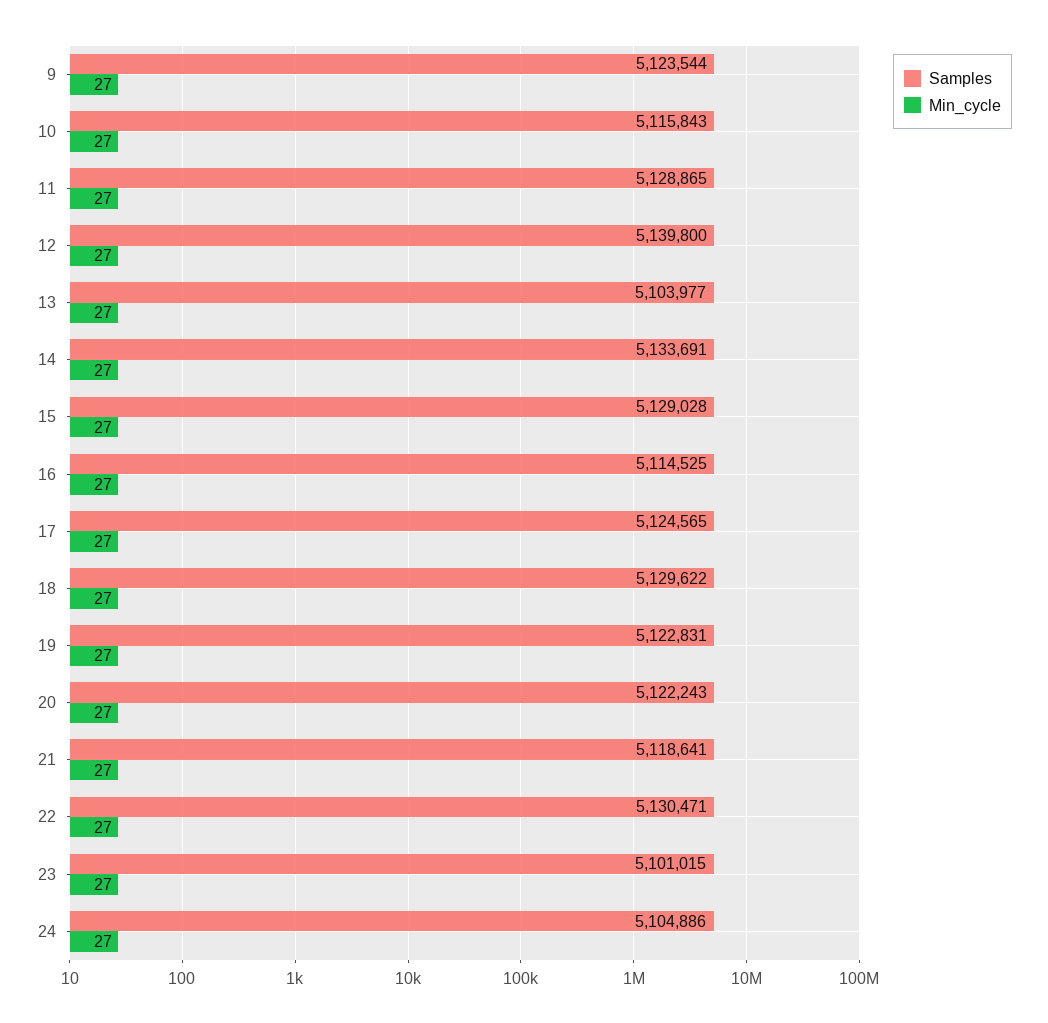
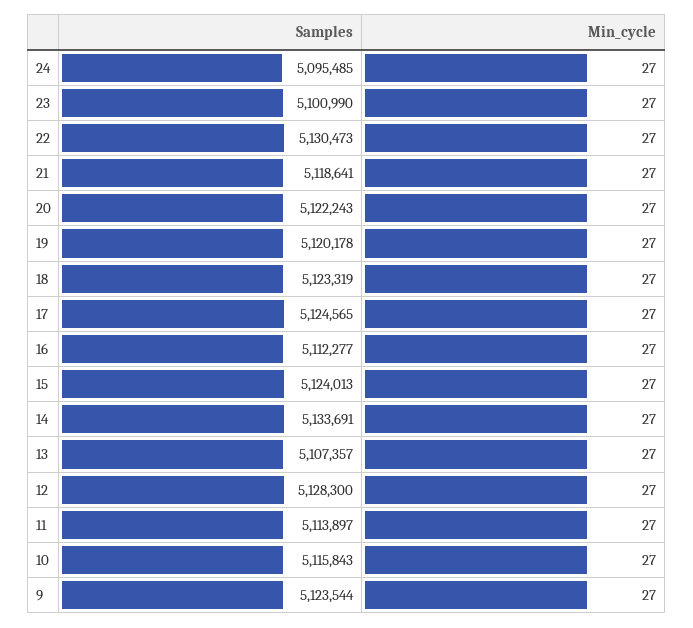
  {
    "Samples": {
      "9": 5123544,
      "10": 5115843,
-     "11": 5128865,
+     "11": 5113897,
-     "12": 5139800,
+     "12": 5128300,
-     "13": 5103977,
+     "13": 5107357,
      "14": 5133691,
-     "15": 5129028,
+     "15": 5124013,
-     "16": 5114525,
+     "16": 5112277,
      "17": 5124565,
-     "18": 5129622,
+     "18": 5123319,
-     "19": 5122831,
+     "19": 5120178,
      "20": 5122243,
      "21": 5118641,
-     "22": 5130471,
+     "22": 5130473,
-     "23": 5101015,
+     "23": 5100990,
-     "24": 5104886
+     "24": 5095485
    },
    "Min_cycle": {
      "9": 27,
      "10": 27,
      "11": 27,
      "12": 27,
      "13": 27,
      "14": 27,
      "15": 27,
      "16": 27,
      "17": 27,
      "18": 27,
      "19": 27,
      "20": 27,
      "21": 27,
      "22": 27,
      "23": 27,
      "24": 27
    }
  }

